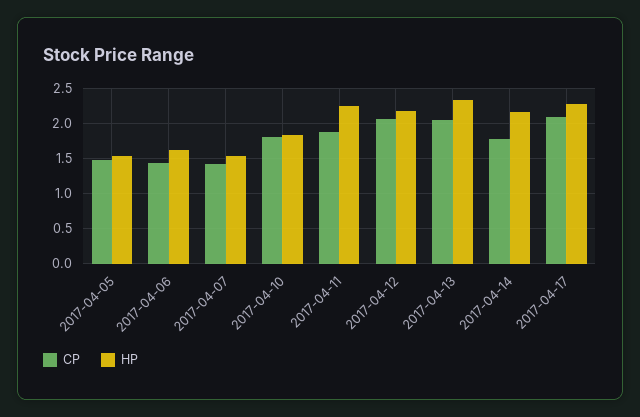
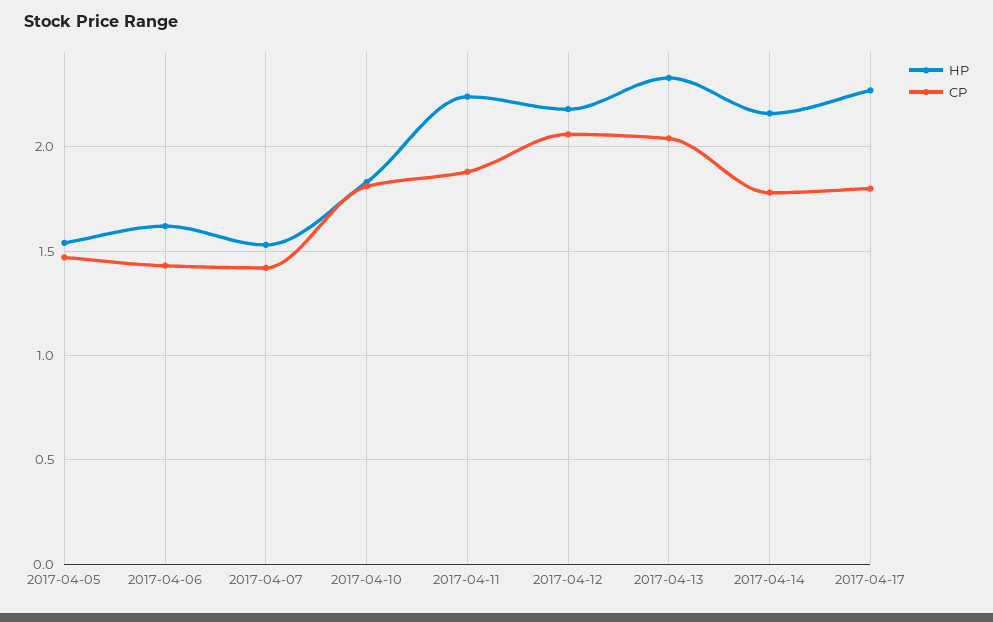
  {
    "CP": {
      "2017-04-05": 1.45,
      "2017-04-06": 1.45,
      "2017-04-07": 1.4,
      "2017-04-10": 1.8,
      "2017-04-11": 1.9,
      "2017-04-12": 2.05,
      "2017-04-13": 2.05,
      "2017-04-14": 1.8,
-     "2017-04-17": 2.1
+     "2017-04-17": 1.8
    },
    "HP": {
      "2017-04-05": 1.55,
      "2017-04-06": 1.6,
      "2017-04-07": 1.55,
      "2017-04-10": 1.85,
      "2017-04-11": 2.25,
      "2017-04-12": 2.2,
      "2017-04-13": 2.35,
      "2017-04-14": 2.15,
      "2017-04-17": 2.25
    }
  }

